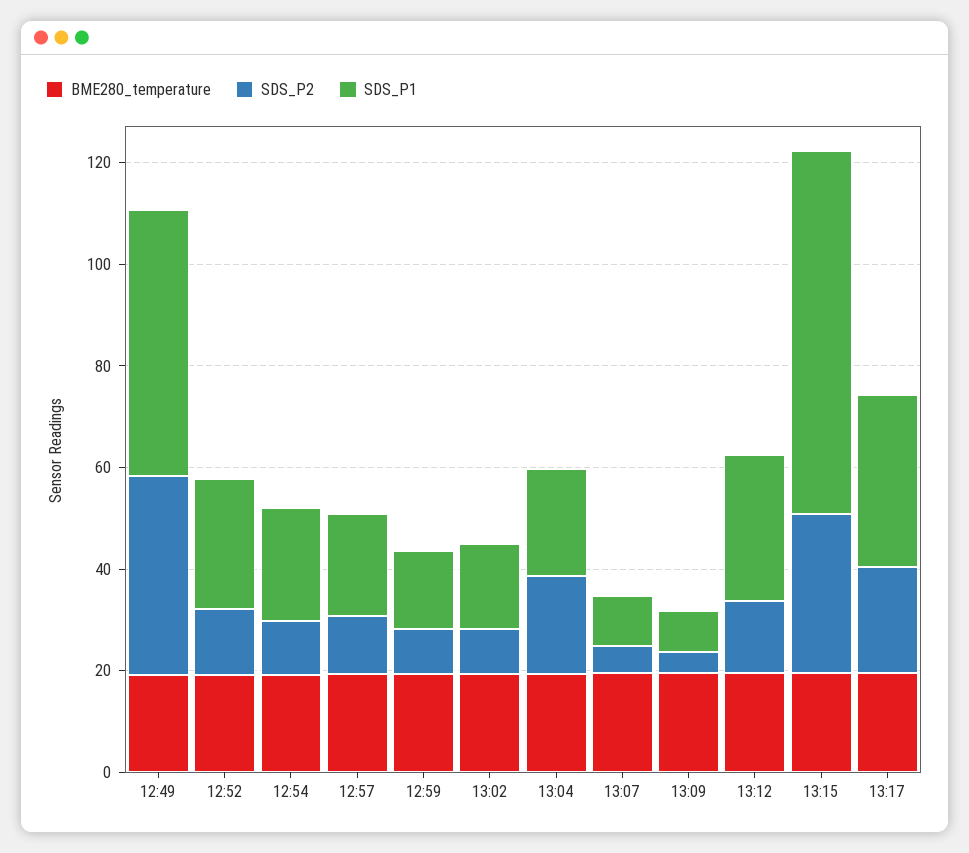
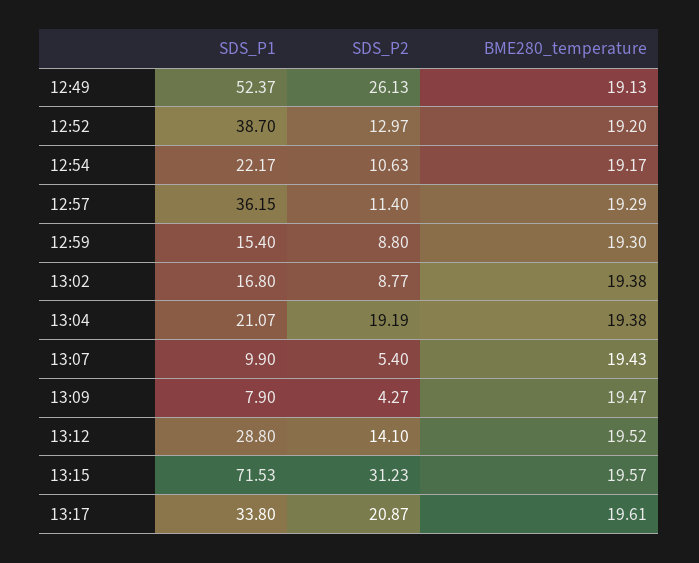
  {
    "BME280_temperature": {
      "12:49": 19.13,
      "12:52": 19.2,
      "12:54": 19.17,
      "12:57": 19.29,
      "12:59": 19.3,
      "13:02": 19.38,
      "13:04": 19.38,
      "13:07": 19.43,
      "13:09": 19.47,
      "13:12": 19.52,
      "13:15": 19.57,
      "13:17": 19.61
    },
    "SDS_P2": {
-     "12:49": 40,
+     "12:49": 26.13,
      "12:52": 12.97,
      "12:54": 10.63,
      "12:57": 11.4,
      "12:59": 8.8,
      "13:02": 8.77,
      "13:04": 19.19,
      "13:07": 5.4,
      "13:09": 4.27,
      "13:12": 14.1,
      "13:15": 31.23,
      "13:17": 20.87
    },
    "SDS_P1": {
      "12:49": 52.37,
-     "12:52": 25,
+     "12:52": 38.7,
      "12:54": 22.17,
-     "12:57": 20,
+     "12:57": 36.15,
      "12:59": 15.4,
      "13:02": 16.8,
      "13:04": 21.07,
      "13:07": 9.9,
      "13:09": 7.9,
      "13:12": 28.8,
      "13:15": 71.53,
      "13:17": 33.8
    }
  }

